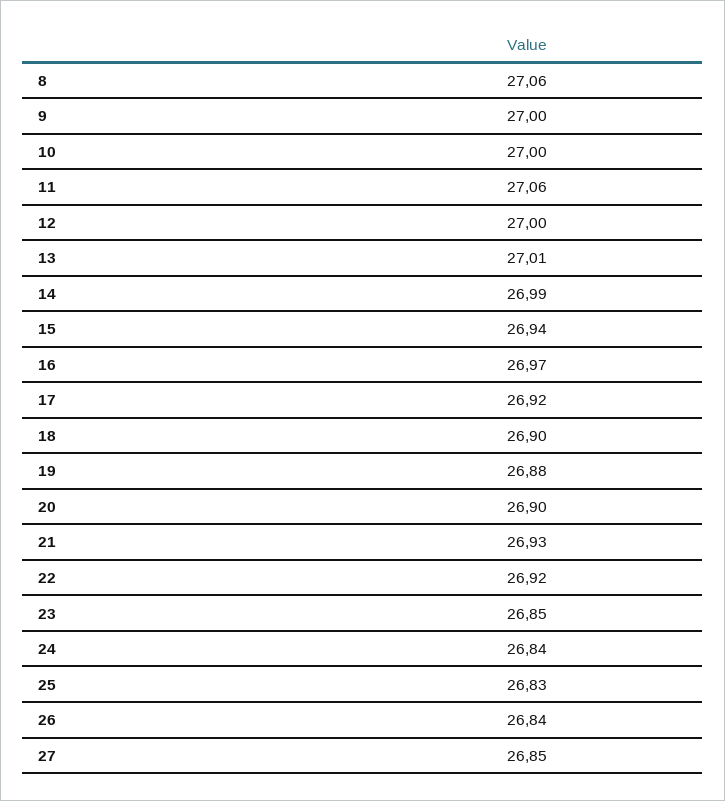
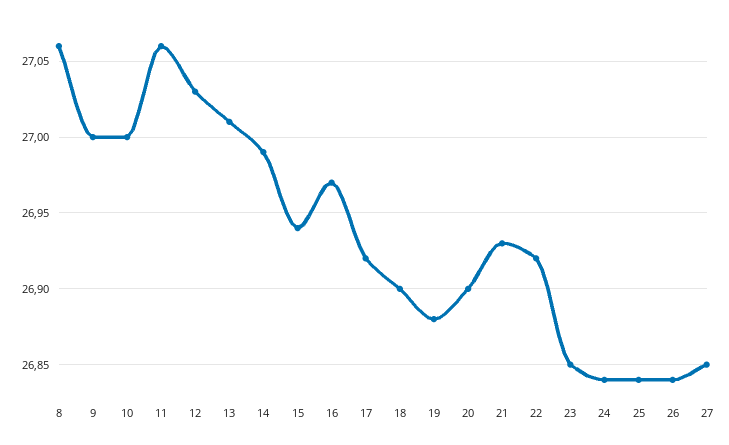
  {
    "8": 27.06,
    "9": 27,
    "10": 27,
    "11": 27.06,
-   "12": 27,
+   "12": 27.03,
    "13": 27.01,
    "14": 26.99,
    "15": 26.94,
    "16": 26.97,
    "17": 26.92,
    "18": 26.9,
    "19": 26.88,
    "20": 26.9,
    "21": 26.93,
    "22": 26.92,
    "23": 26.85,
    "24": 26.84,
-   "25": 26.83,
+   "25": 26.84,
    "26": 26.84,
    "27": 26.85
  }

